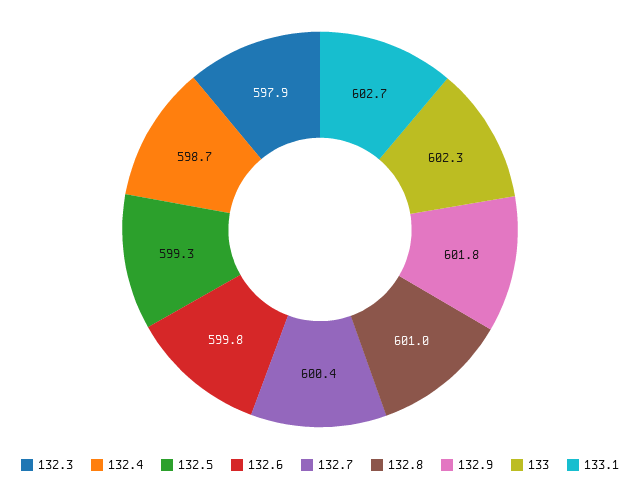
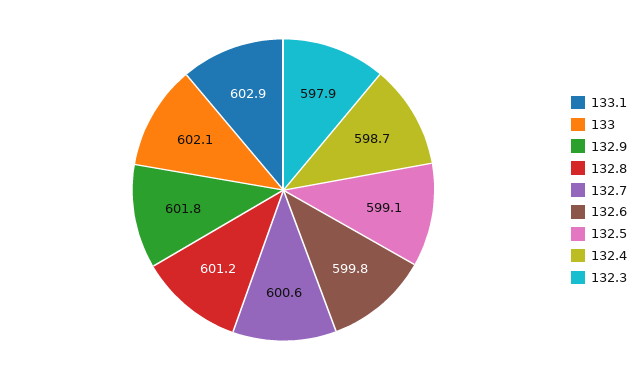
  {
    "132.3": 597.9,
    "132.4": 598.7,
-   "132.5": 599.3,
+   "132.5": 599.1,
    "132.6": 599.8,
-   "132.7": 600.4,
+   "132.7": 600.6,
-   "132.8": 601,
+   "132.8": 601.2,
    "132.9": 601.8,
-   "133": 602.3,
+   "133": 602.1,
-   "133.1": 602.7
+   "133.1": 602.9
  }

